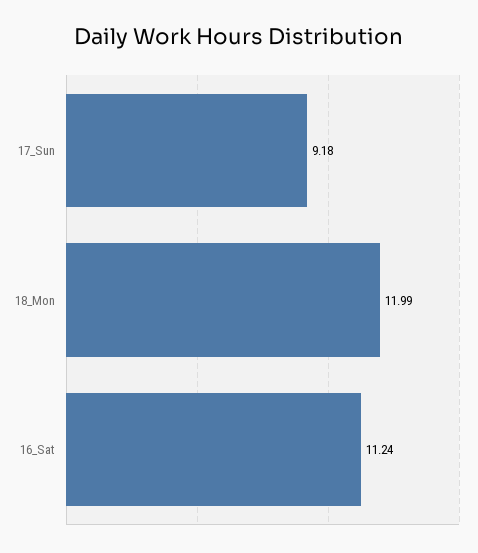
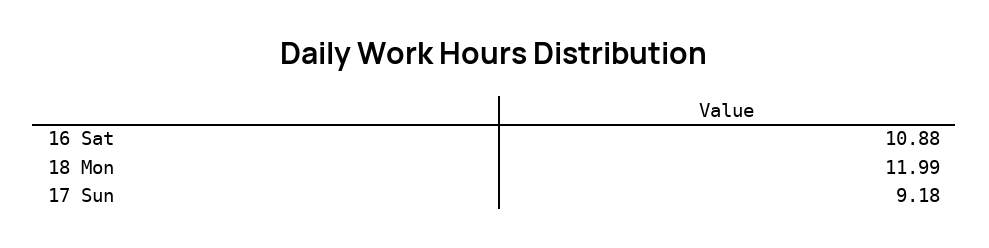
  {
    "17_Sun": 9.18,
    "18_Mon": 11.99,
-   "16_Sat": 11.24
+   "16_Sat": 10.88
  }

